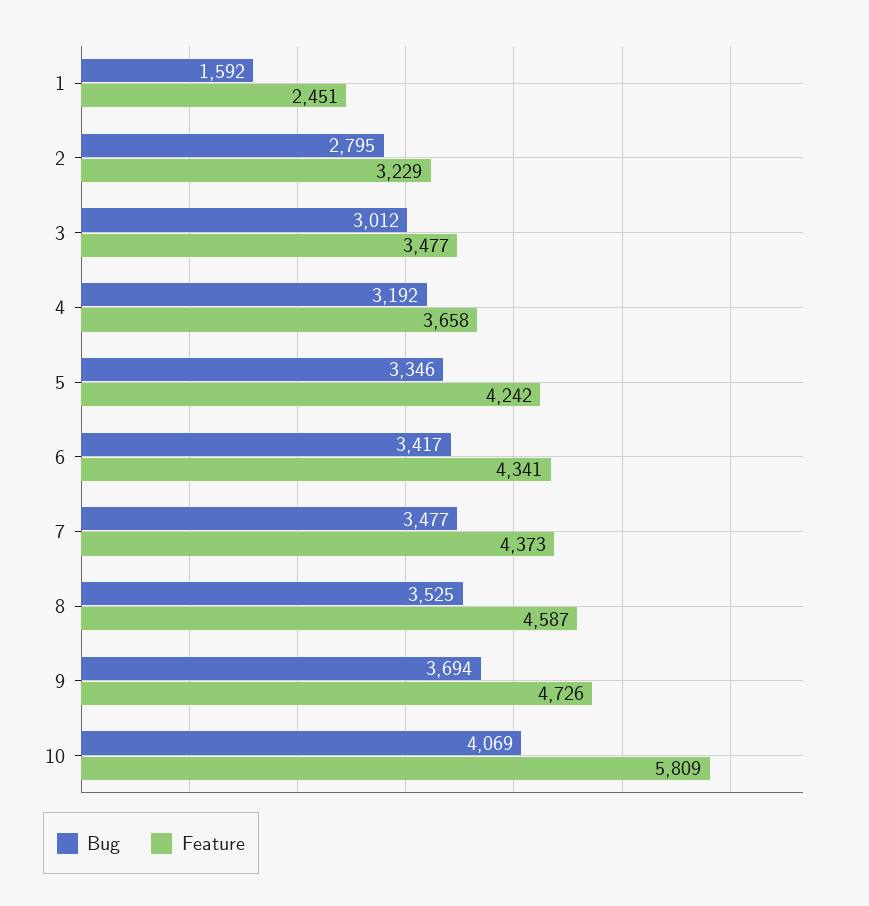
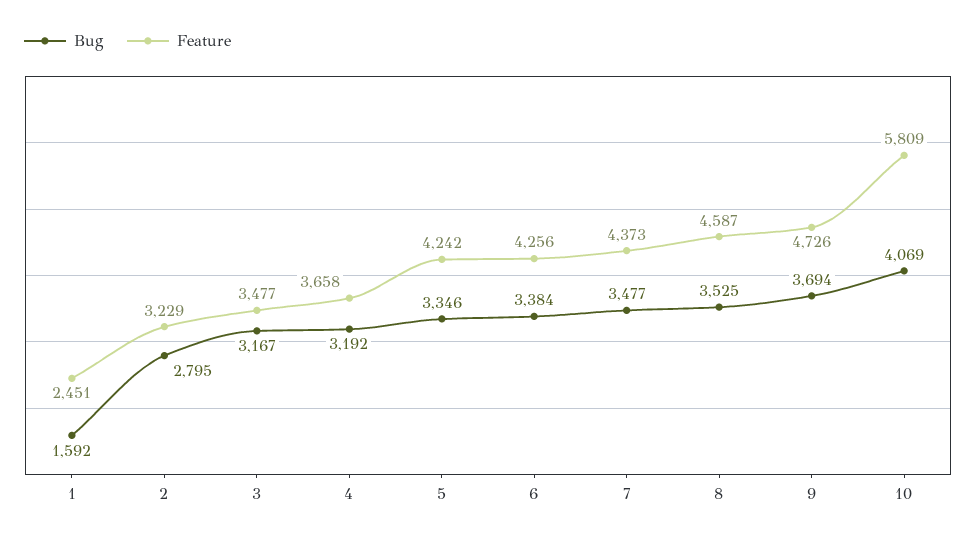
  {
    "Bug": {
      "1": 1592,
      "2": 2795,
-     "3": 3012,
+     "3": 3167,
      "4": 3192,
      "5": 3346,
-     "6": 3417,
+     "6": 3384,
      "7": 3477,
      "8": 3525,
      "9": 3694,
      "10": 4069
    },
    "Feature": {
      "1": 2451,
      "2": 3229,
      "3": 3477,
      "4": 3658,
      "5": 4242,
-     "6": 4341,
+     "6": 4256,
      "7": 4373,
      "8": 4587,
      "9": 4726,
      "10": 5809
    }
  }

